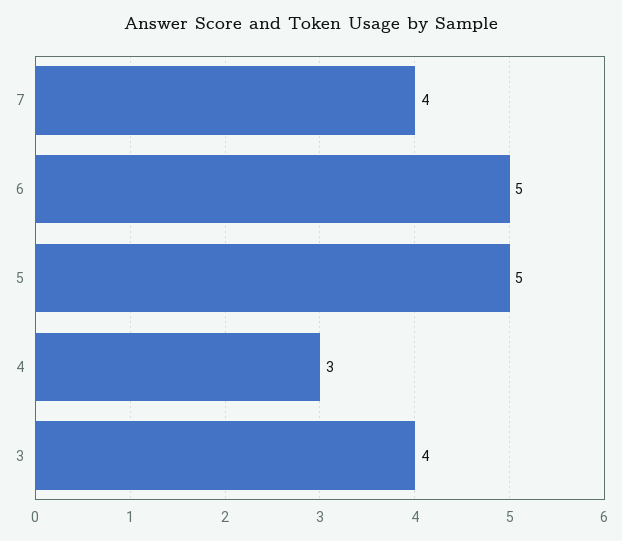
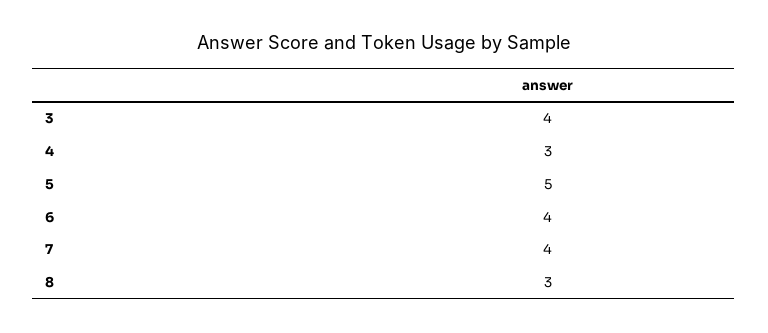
  {
    "7": 4,
-   "6": 5,
+   "6": 4,
    "5": 5,
    "4": 3,
-   "3": 4
+   "3": 4,
+   "8": 3
  }

